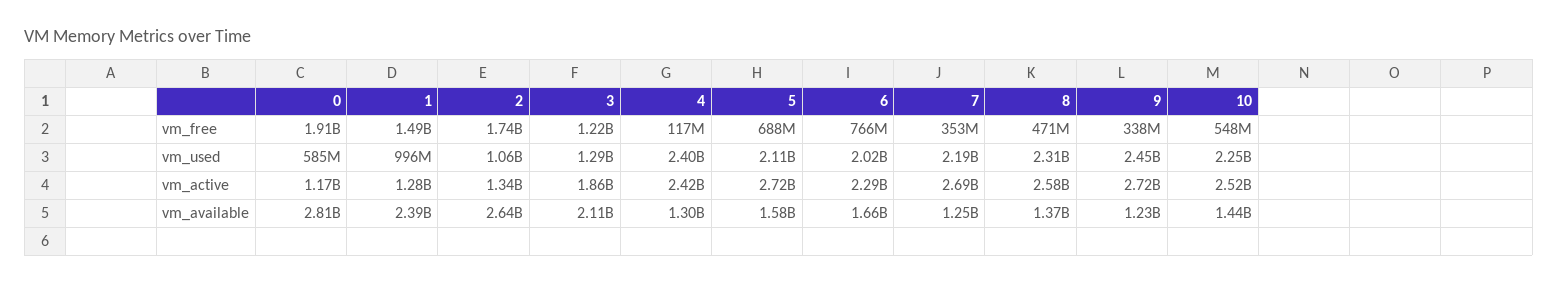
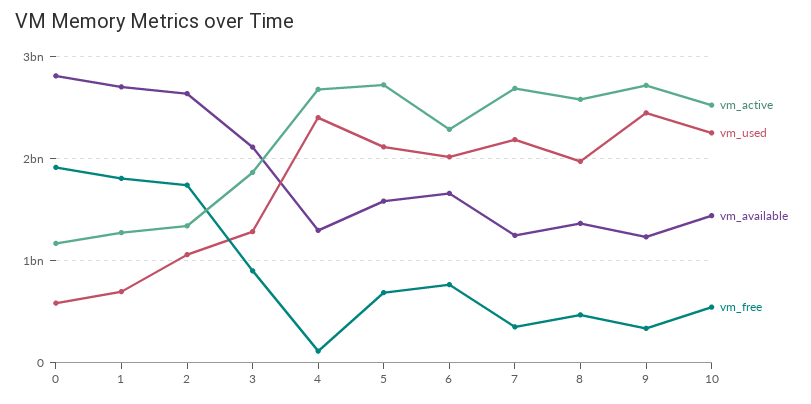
  {
    "vm_free": {
      "0": 1910000000,
-     "1": 1490000000,
+     "1": 1800000000,
      "2": 1740000000,
-     "3": 1220000000,
+     "3": 900000000,
      "4": 117000000,
      "5": 688000000,
      "6": 766000000,
      "7": 353000000,
      "8": 471000000,
      "9": 338000000,
      "10": 548000000
    },
    "vm_used": {
      "0": 585000000,
-     "1": 996000000,
+     "1": 700000000,
      "2": 1060000000,
      "3": 1290000000,
      "4": 2400000000,
      "5": 2110000000,
      "6": 2020000000,
      "7": 2190000000,
-     "8": 2310000000,
+     "8": 2000000000,
      "9": 2450000000,
      "10": 2250000000
    },
    "vm_active": {
      "0": 1170000000,
      "1": 1280000000,
      "2": 1340000000,
      "3": 1860000000,
-     "4": 2420000000,
+     "4": 2700000000,
      "5": 2720000000,
      "6": 2290000000,
      "7": 2690000000,
      "8": 2580000000,
      "9": 2720000000,
      "10": 2520000000
    },
    "vm_available": {
      "0": 2810000000,
-     "1": 2390000000,
+     "1": 2700000000,
      "2": 2640000000,
      "3": 2110000000,
      "4": 1300000000,
      "5": 1580000000,
      "6": 1660000000,
      "7": 1250000000,
      "8": 1370000000,
      "9": 1230000000,
      "10": 1440000000
    }
  }

